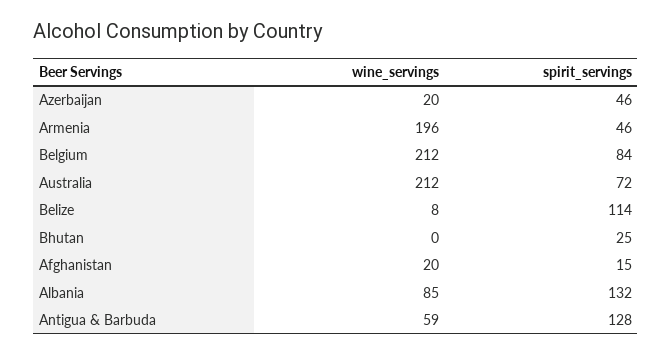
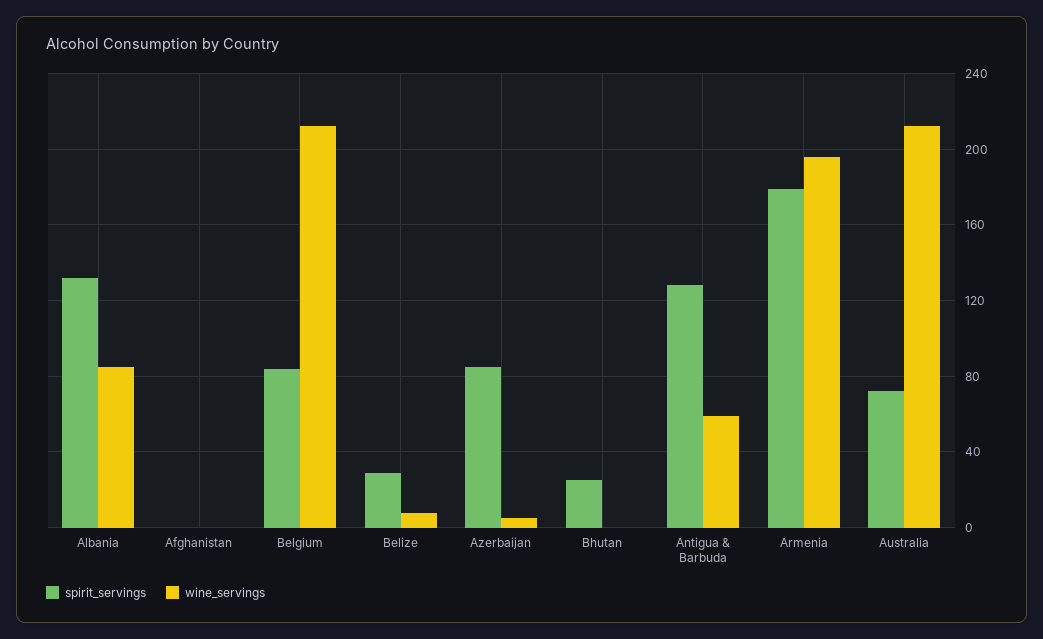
  {
    "wine_servings": {
-     "Azerbaijan": 20,
+     "Azerbaijan": 5,
      "Armenia": 196,
      "Belgium": 212,
      "Australia": 212,
      "Belize": 8,
      "Bhutan": 0,
-     "Afghanistan": 20,
+     "Afghanistan": 0,
      "Albania": 85,
      "Antigua & Barbuda": 59
    },
    "spirit_servings": {
-     "Azerbaijan": 46,
+     "Azerbaijan": 85,
-     "Armenia": 46,
+     "Armenia": 180,
      "Belgium": 84,
      "Australia": 72,
-     "Belize": 114,
+     "Belize": 30,
      "Bhutan": 25,
-     "Afghanistan": 15,
+     "Afghanistan": 0,
      "Albania": 132,
      "Antigua & Barbuda": 128
    }
  }

